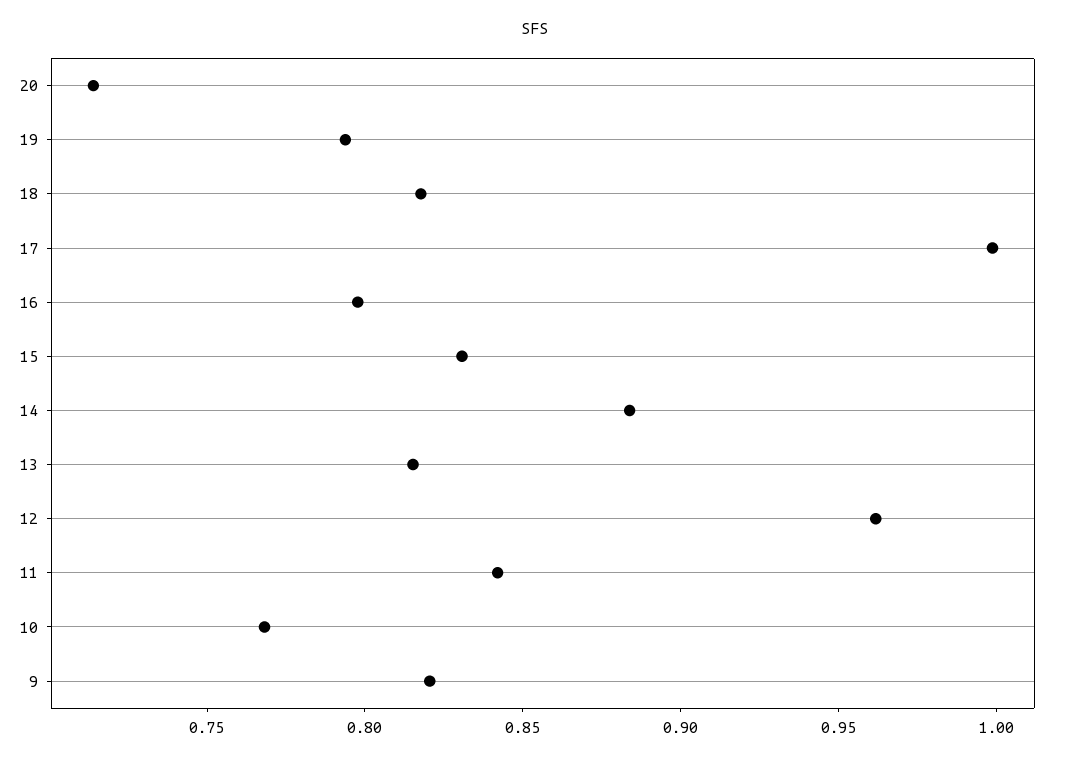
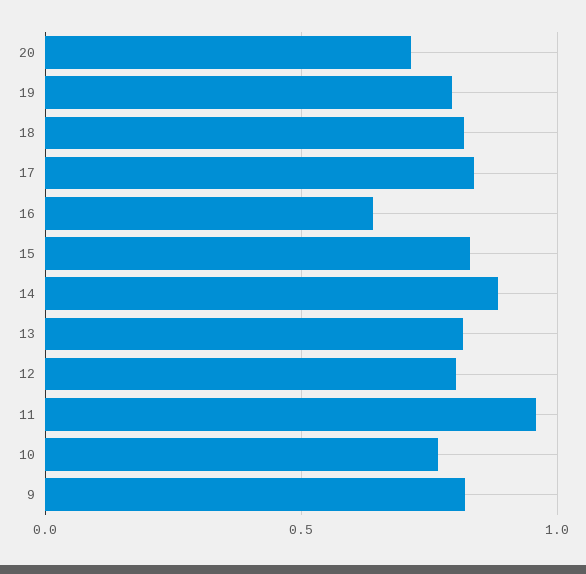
  {
    "20": 0.71,
    "19": 0.79,
    "18": 0.82,
-   "17": 1,
+   "17": 0.85,
-   "16": 0.8,
+   "16": 0.65,
    "15": 0.83,
    "14": 0.88,
    "13": 0.82,
-   "12": 0.96,
+   "12": 0.8,
-   "11": 0.84,
+   "11": 0.95,
    "10": 0.77,
    "9": 0.82
  }

